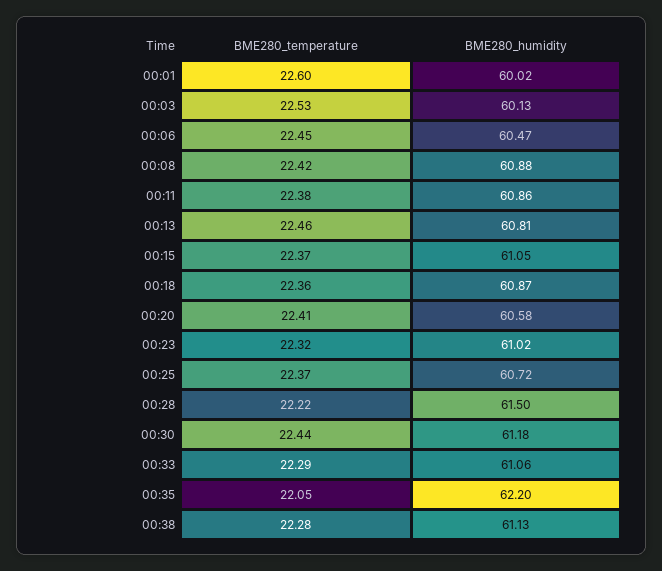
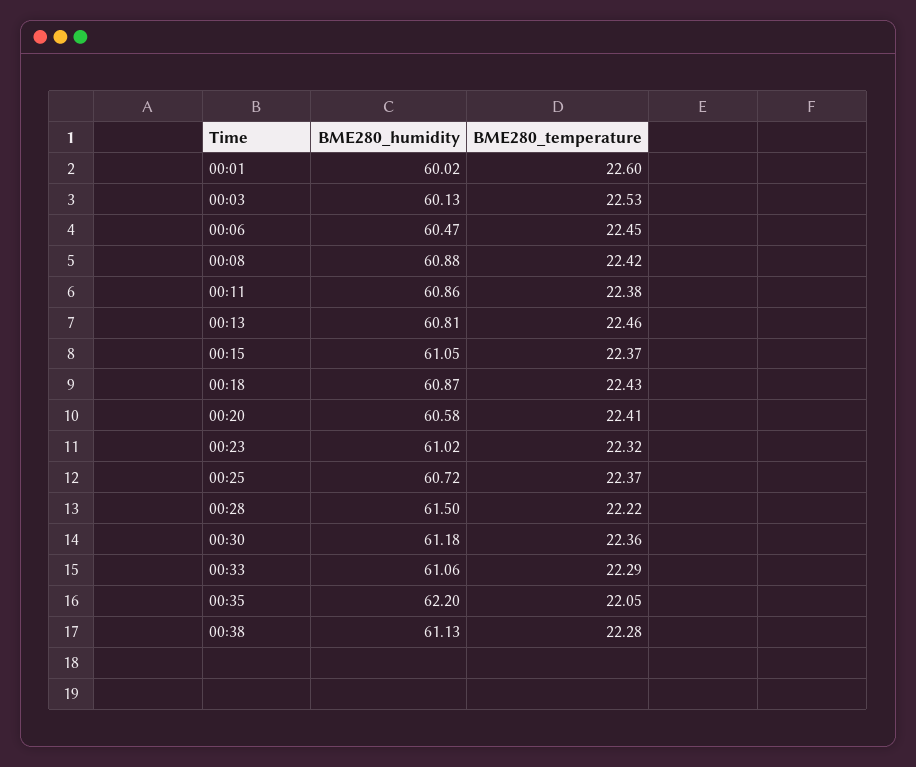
  {
    "BME280_temperature": {
      "00:01": 22.6,
      "00:03": 22.53,
      "00:06": 22.45,
      "00:08": 22.42,
      "00:11": 22.38,
      "00:13": 22.46,
      "00:15": 22.37,
-     "00:18": 22.36,
+     "00:18": 22.43,
      "00:20": 22.41,
      "00:23": 22.32,
      "00:25": 22.37,
      "00:28": 22.22,
-     "00:30": 22.44,
+     "00:30": 22.36,
      "00:33": 22.29,
      "00:35": 22.05,
      "00:38": 22.28
    },
    "BME280_humidity": {
      "00:01": 60.02,
      "00:03": 60.13,
      "00:06": 60.47,
      "00:08": 60.88,
      "00:11": 60.86,
      "00:13": 60.81,
      "00:15": 61.05,
      "00:18": 60.87,
      "00:20": 60.58,
      "00:23": 61.02,
      "00:25": 60.72,
      "00:28": 61.5,
      "00:30": 61.18,
      "00:33": 61.06,
      "00:35": 62.2,
      "00:38": 61.13
    }
  }

